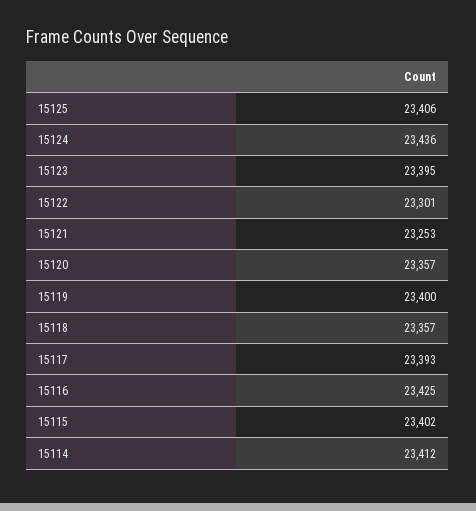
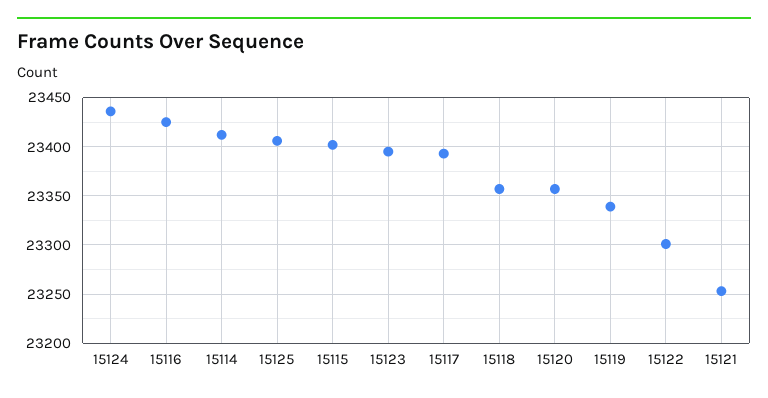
  {
    "15125": 23406,
    "15124": 23436,
    "15123": 23395,
    "15122": 23301,
    "15121": 23253,
    "15120": 23357,
-   "15119": 23400,
+   "15119": 23340,
    "15118": 23357,
    "15117": 23393,
    "15116": 23425,
    "15115": 23402,
    "15114": 23412
  }

